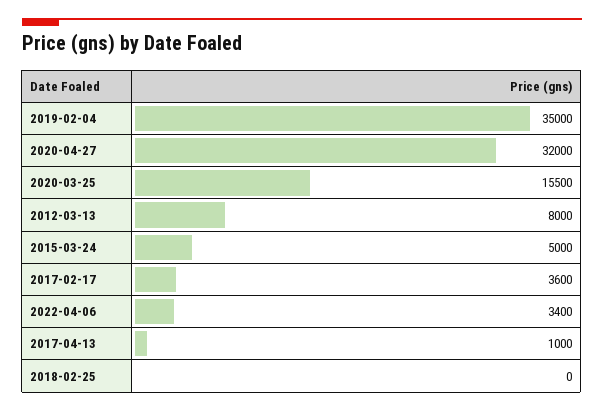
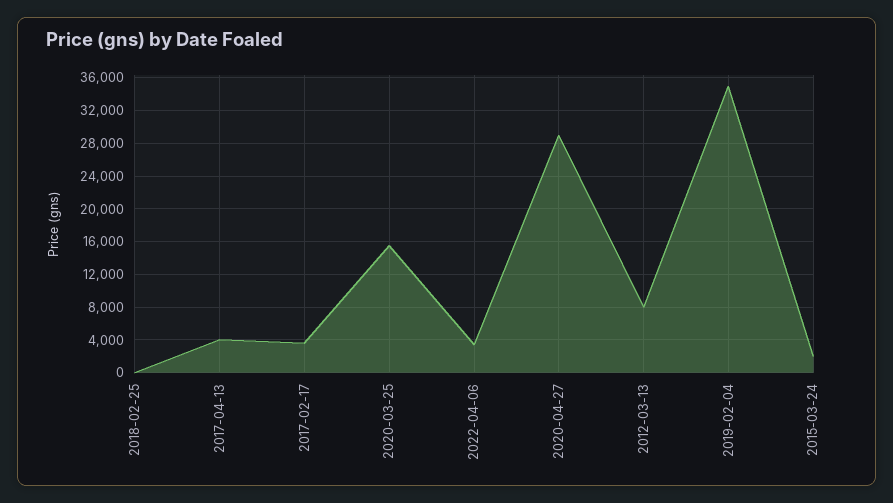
  {
    "2019-02-04": 35000,
-   "2020-04-27": 32000,
+   "2020-04-27": 29000,
    "2020-03-25": 15500,
    "2012-03-13": 8000,
-   "2015-03-24": 5000,
+   "2015-03-24": 2000,
    "2017-02-17": 3600,
    "2022-04-06": 3400,
-   "2017-04-13": 1000,
+   "2017-04-13": 4000,
    "2018-02-25": 0
  }

